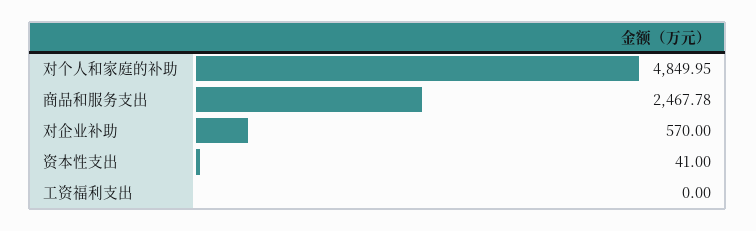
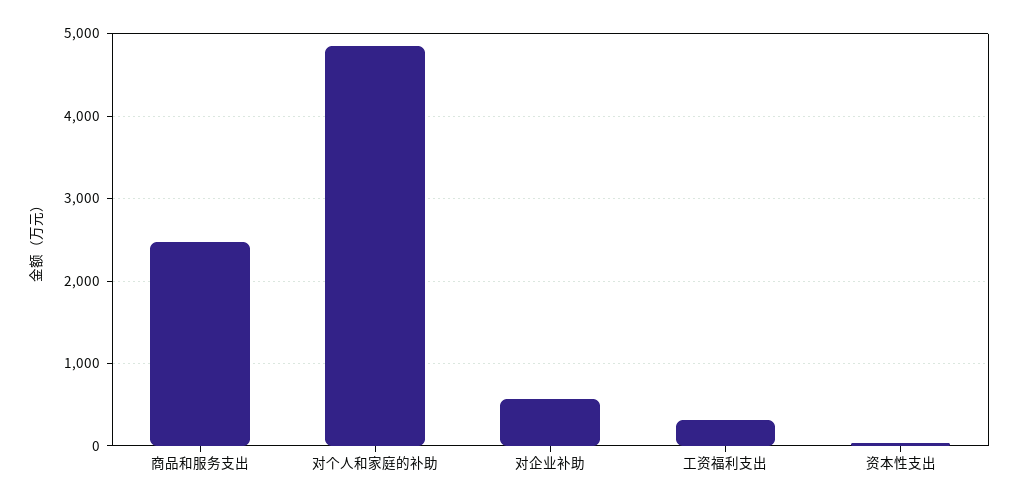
  {
    "对个人和家庭的补助": 4849.95,
    "商品和服务支出": 2467.78,
    "对企业补助": 570,
    "资本性支出": 41,
-   "工资福利支出": 0
+   "工资福利支出": 300
  }

